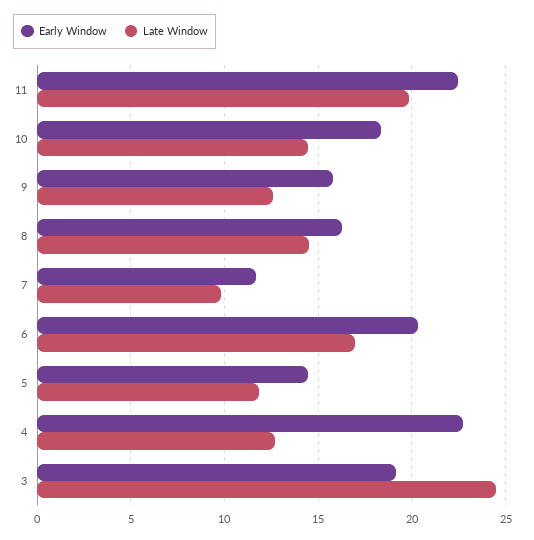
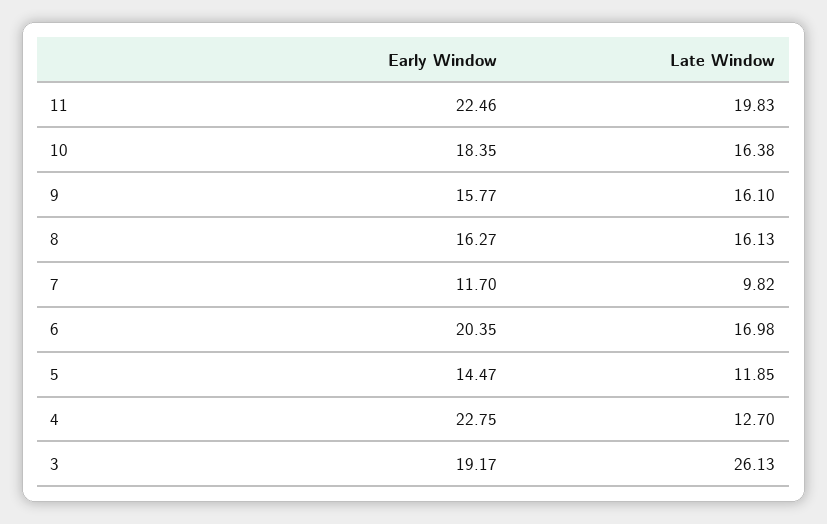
  {
    "Early Window": {
      "11": 22.46,
      "10": 18.35,
      "9": 15.77,
      "8": 16.27,
      "7": 11.7,
      "6": 20.35,
      "5": 14.47,
      "4": 22.75,
      "3": 19.17
    },
    "Late Window": {
      "11": 19.83,
-     "10": 14.5,
+     "10": 16.38,
-     "9": 12.5,
+     "9": 16.1,
-     "8": 14.5,
+     "8": 16.13,
      "7": 9.82,
      "6": 16.98,
      "5": 11.85,
      "4": 12.7,
-     "3": 24.5
+     "3": 26.13
    }
  }

